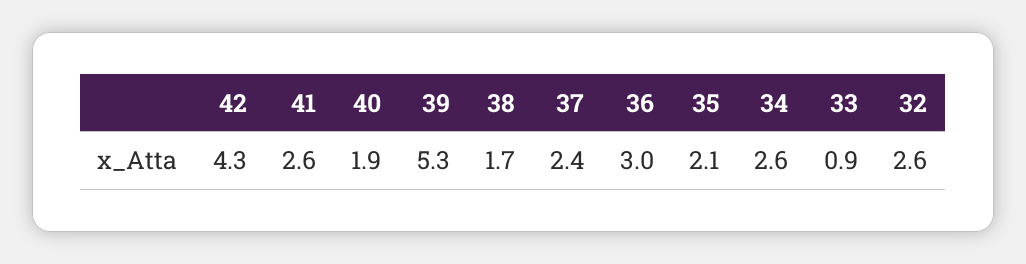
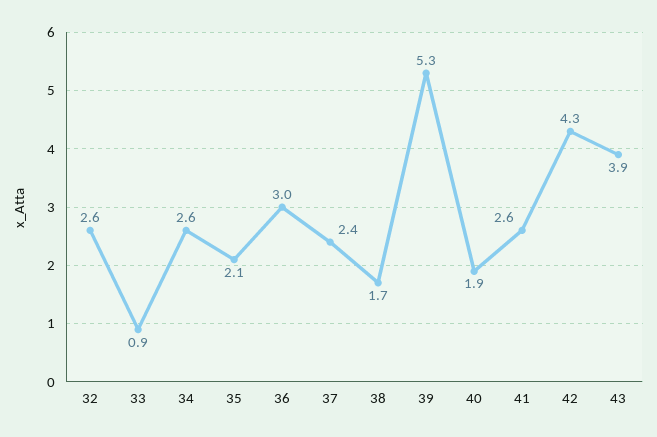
  {
    "42": 4.3,
    "41": 2.6,
    "40": 1.9,
    "39": 5.3,
    "38": 1.7,
    "37": 2.4,
    "36": 3,
    "35": 2.1,
    "34": 2.6,
    "33": 0.9,
-   "32": 2.6
+   "32": 2.6,
+   "43": 3.9
  }

